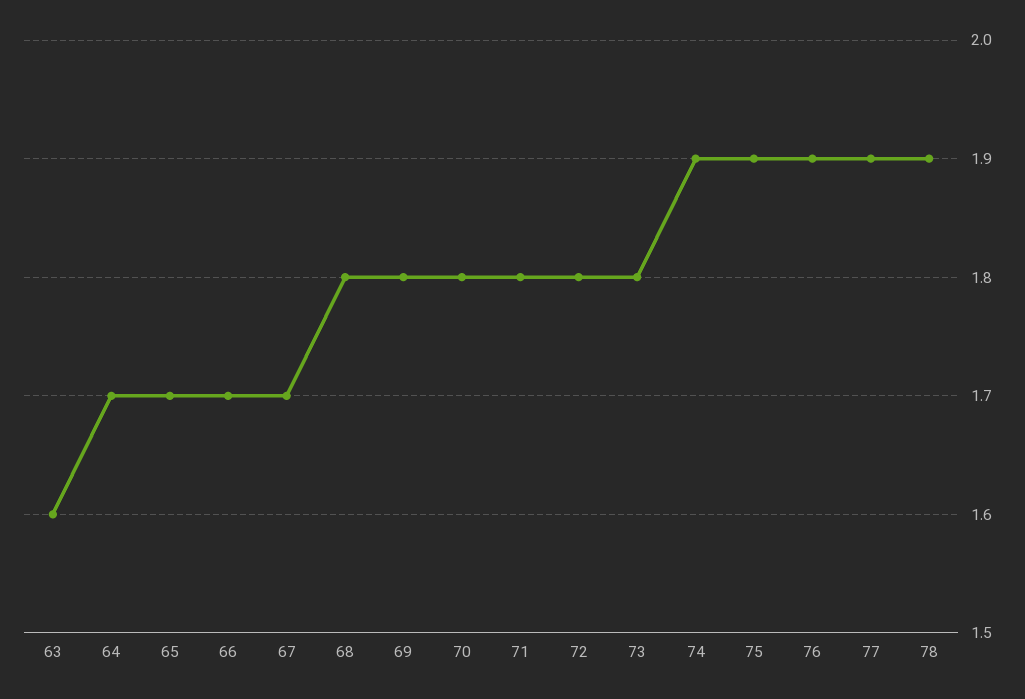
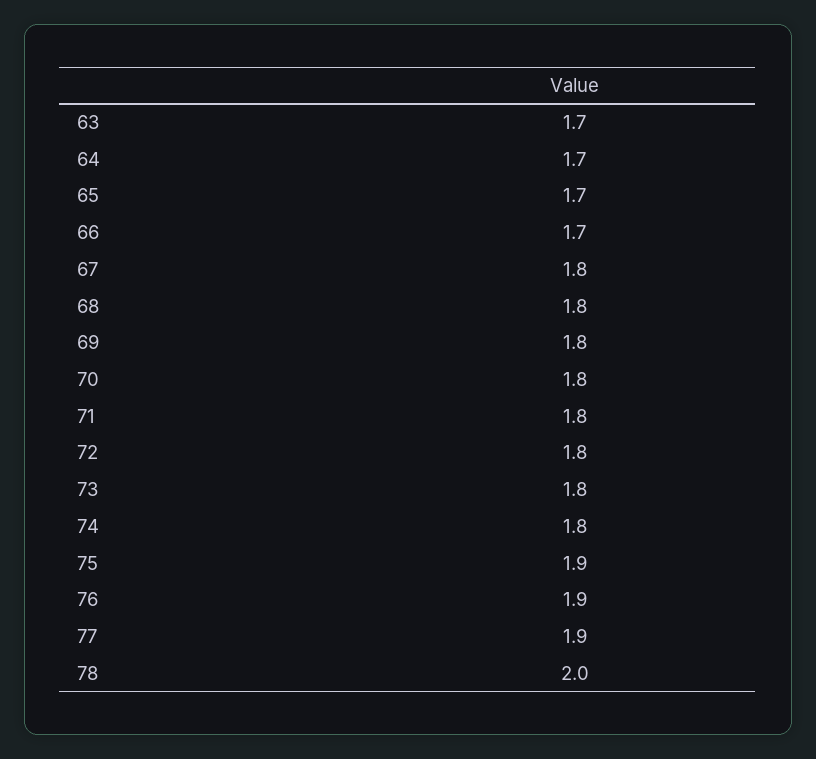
  {
-   "63": 1.6,
+   "63": 1.7,
    "64": 1.7,
    "65": 1.7,
    "66": 1.7,
-   "67": 1.7,
+   "67": 1.8,
    "68": 1.8,
    "69": 1.8,
    "70": 1.8,
    "71": 1.8,
    "72": 1.8,
    "73": 1.8,
-   "74": 1.9,
+   "74": 1.8,
    "75": 1.9,
    "76": 1.9,
    "77": 1.9,
-   "78": 1.9
+   "78": 2
  }

